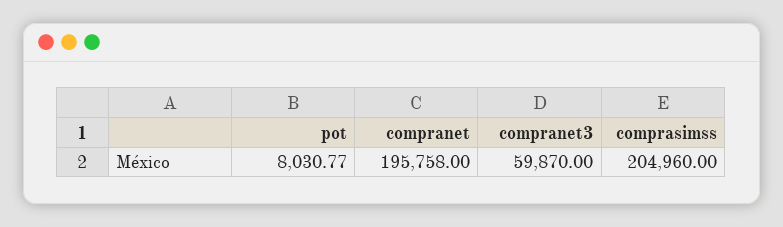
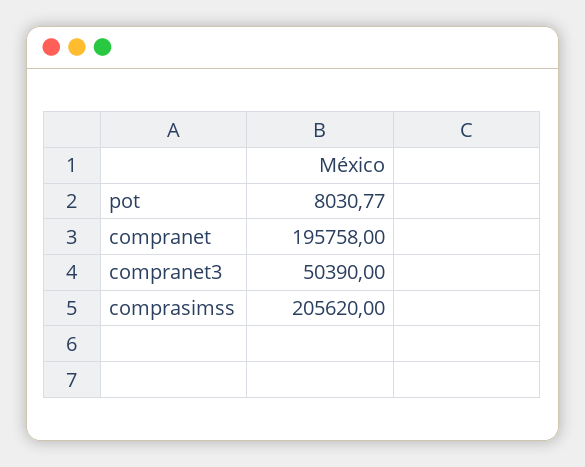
  {
    "pot": 8030.77,
    "compranet": 195758,
-   "compranet3": 59870,
+   "compranet3": 50390,
-   "comprasimss": 204960
+   "comprasimss": 205620
  }

